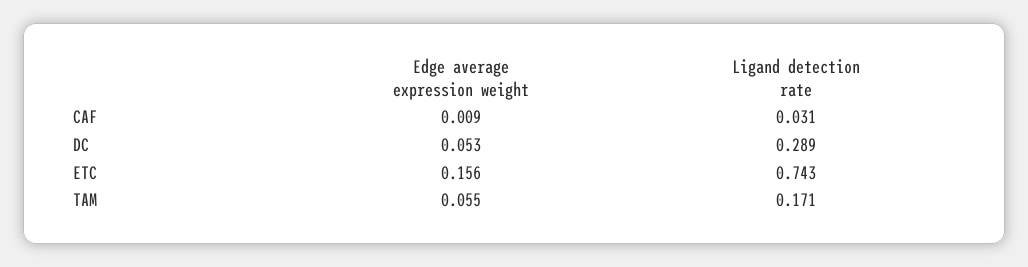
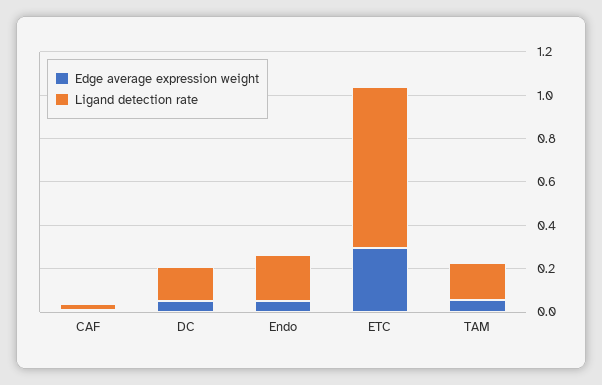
  {
    "Edge average expression weight": {
      "CAF": 0.009,
      "DC": 0.053,
-     "ETC": 0.156,
+     "ETC": 0.3,
-     "TAM": 0.055
+     "TAM": 0.055,
+     "Endo": 0.05
    },
    "Ligand detection rate": {
      "CAF": 0.031,
-     "DC": 0.289,
+     "DC": 0.15,
      "ETC": 0.743,
-     "TAM": 0.171
+     "TAM": 0.171,
+     "Endo": 0.2
    }
  }

